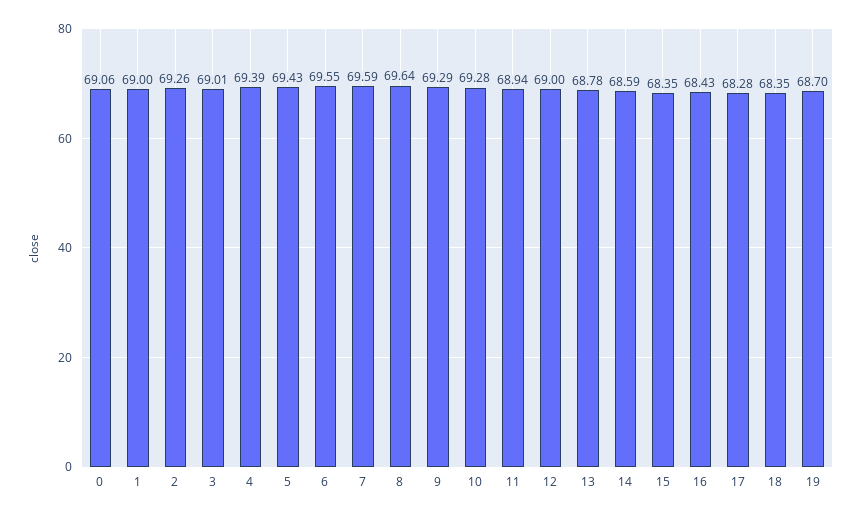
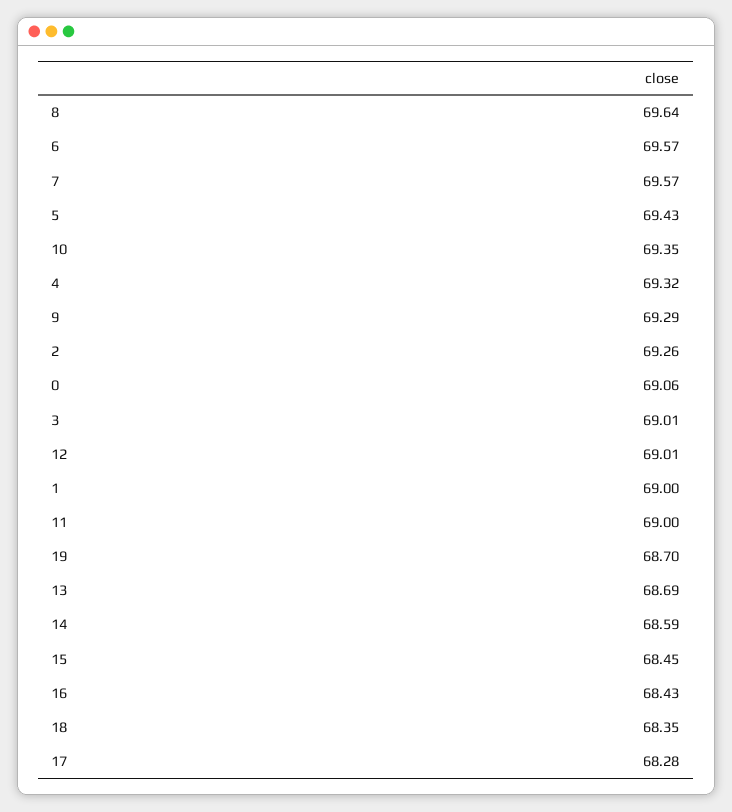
  {
    "0": 69.06,
    "1": 69,
    "2": 69.26,
    "3": 69.01,
-   "4": 69.39,
+   "4": 69.32,
    "5": 69.43,
-   "6": 69.55,
+   "6": 69.57,
-   "7": 69.59,
+   "7": 69.57,
    "8": 69.64,
    "9": 69.29,
-   "10": 69.28,
+   "10": 69.35,
-   "11": 68.94,
+   "11": 69,
-   "12": 69,
+   "12": 69.01,
-   "13": 68.78,
+   "13": 68.69,
    "14": 68.59,
-   "15": 68.35,
+   "15": 68.45,
    "16": 68.43,
    "17": 68.28,
    "18": 68.35,
    "19": 68.7
  }

